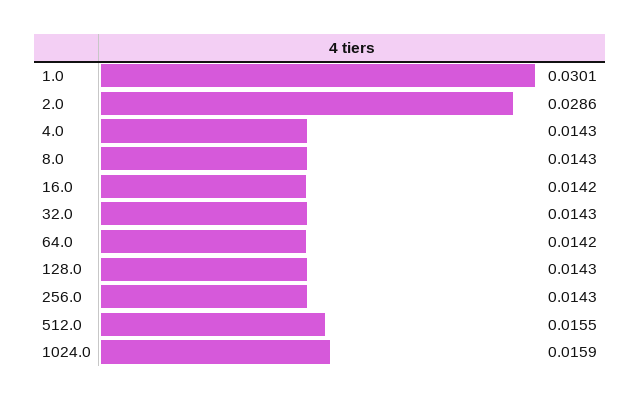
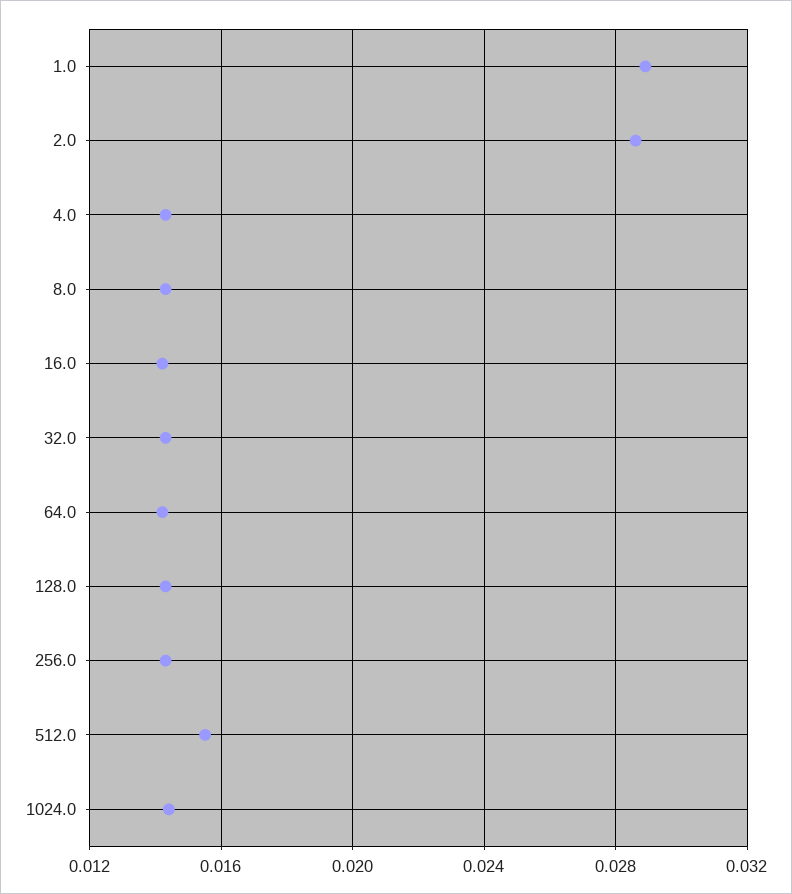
  {
-   "1.0": 0.0301,
+   "1.0": 0.029,
    "2.0": 0.0286,
    "4.0": 0.0143,
    "8.0": 0.0143,
    "16.0": 0.0142,
    "32.0": 0.0143,
    "64.0": 0.0142,
    "128.0": 0.0143,
    "256.0": 0.0143,
    "512.0": 0.0155,
-   "1024.0": 0.0159
+   "1024.0": 0.0145
  }

